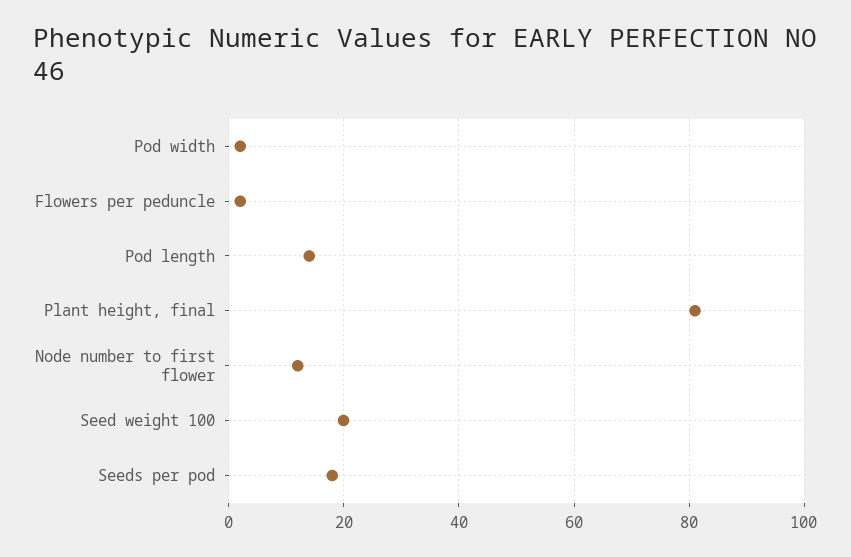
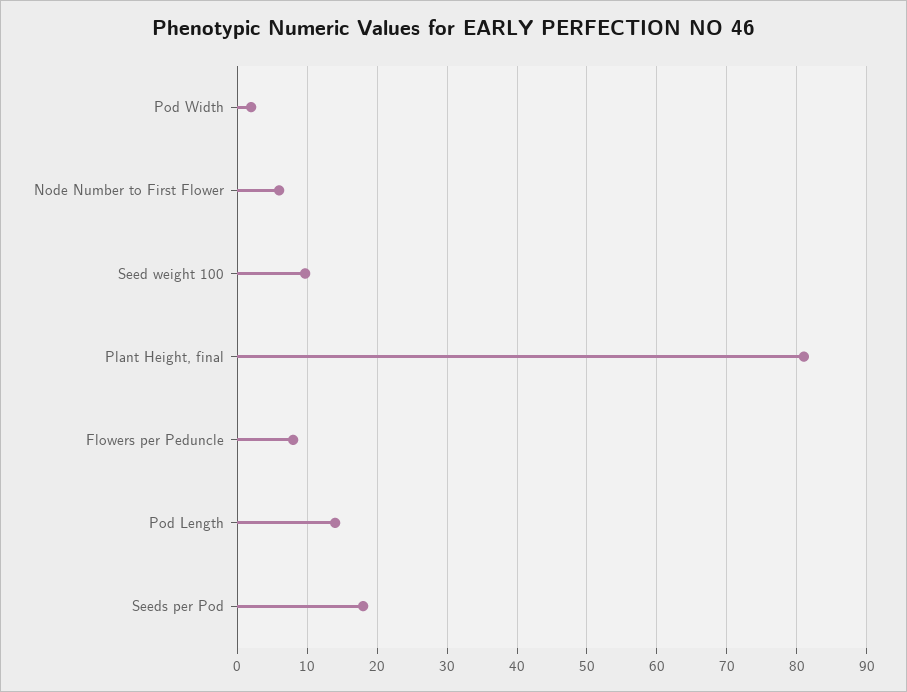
  {
    "Pod width": 2,
-   "Flowers per peduncle": 2,
+   "Flowers per peduncle": 8,
    "Pod length": 14,
    "Plant height, final": 81,
-   "Node number to first flower": 12,
+   "Node number to first flower": 6,
-   "Seed weight 100": 20,
+   "Seed weight 100": 10,
    "Seeds per pod": 18
  }

